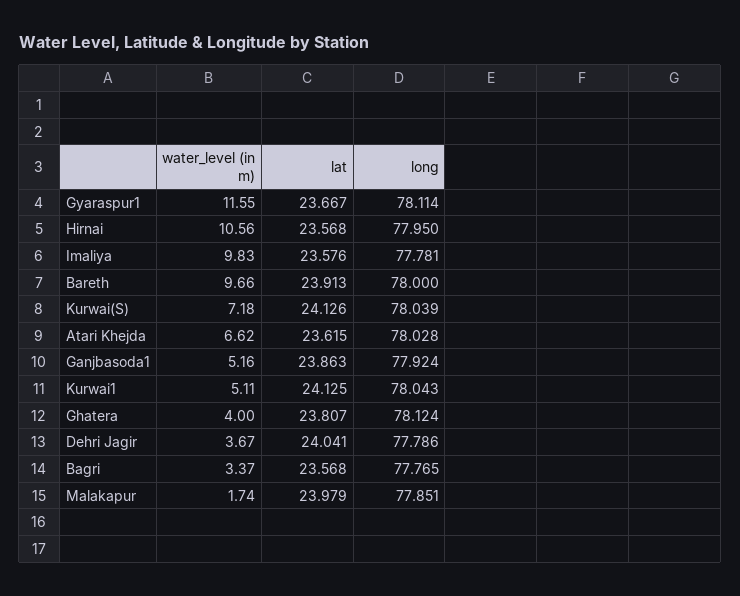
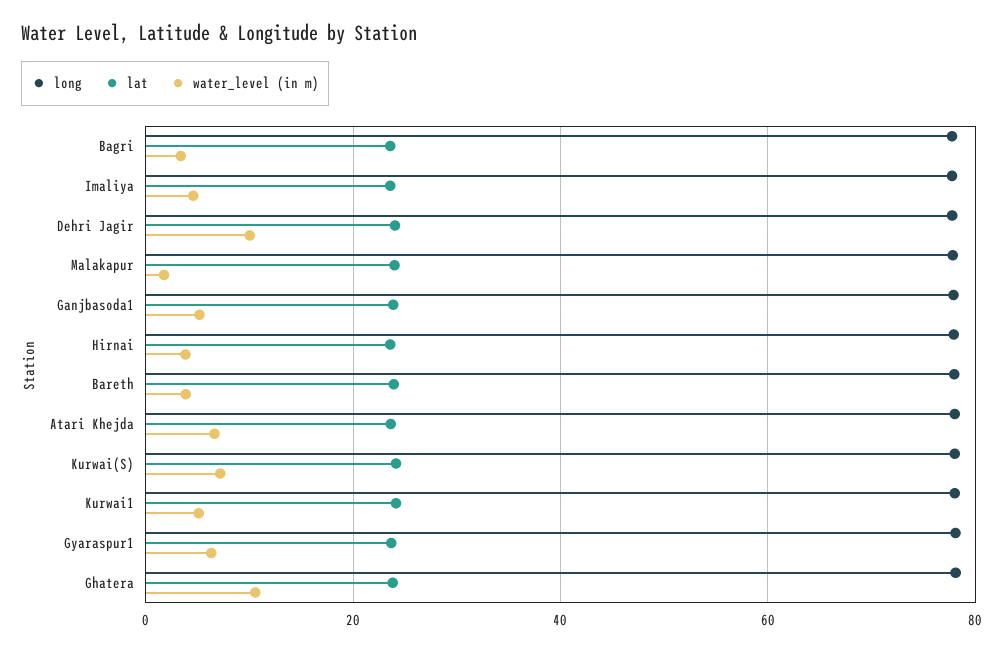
  {
    "water_level (in m)": {
-     "Gyaraspur1": 11.55,
+     "Gyaraspur1": 6,
-     "Hirnai": 10.56,
+     "Hirnai": 4,
-     "Imaliya": 9.83,
+     "Imaliya": 4,
-     "Bareth": 9.66,
+     "Bareth": 4,
      "Kurwai(S)": 7.18,
      "Atari Khejda": 6.62,
      "Ganjbasoda1": 5.16,
      "Kurwai1": 5.11,
-     "Ghatera": 4,
+     "Ghatera": 10,
-     "Dehri Jagir": 3.67,
+     "Dehri Jagir": 10,
      "Bagri": 3.37,
      "Malakapur": 1.74
    },
    "lat": {
      "Gyaraspur1": 23.667,
      "Hirnai": 23.568,
      "Imaliya": 23.576,
      "Bareth": 23.913,
      "Kurwai(S)": 24.126,
      "Atari Khejda": 23.615,
      "Ganjbasoda1": 23.863,
      "Kurwai1": 24.125,
      "Ghatera": 23.807,
      "Dehri Jagir": 24.041,
      "Bagri": 23.568,
      "Malakapur": 23.979
    },
    "long": {
      "Gyaraspur1": 78.114,
      "Hirnai": 77.95,
      "Imaliya": 77.781,
      "Bareth": 78,
      "Kurwai(S)": 78.039,
      "Atari Khejda": 78.028,
      "Ganjbasoda1": 77.924,
      "Kurwai1": 78.043,
      "Ghatera": 78.124,
      "Dehri Jagir": 77.786,
      "Bagri": 77.765,
      "Malakapur": 77.851
    }
  }

